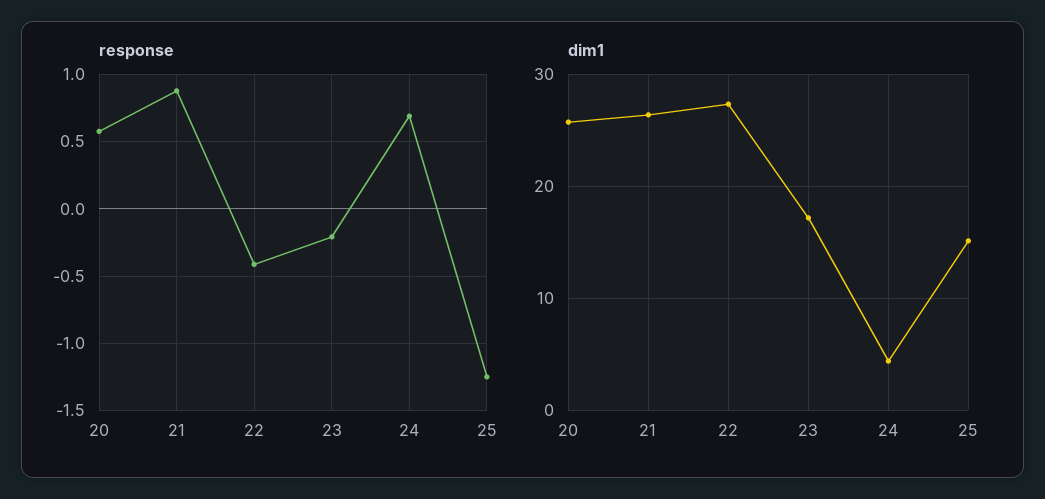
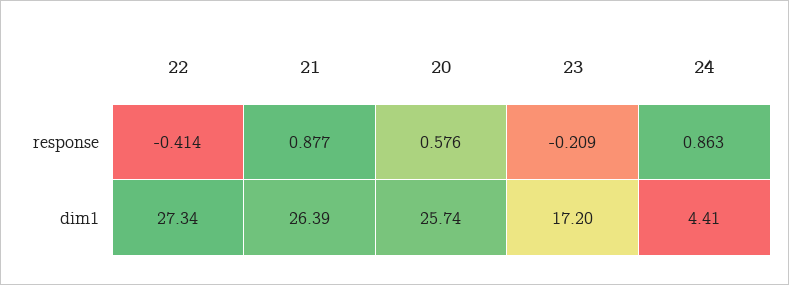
  {
    "response": {
      "20": 0.576,
      "21": 0.877,
      "22": -0.414,
      "23": -0.209,
-     "24": 0.7,
+     "24": 0.863
-     "25": -1.25
    },
    "dim1": {
      "20": 25.74,
      "21": 26.39,
      "22": 27.34,
      "23": 17.2,
-     "24": 4.41,
+     "24": 4.41
-     "25": 15
    }
  }

